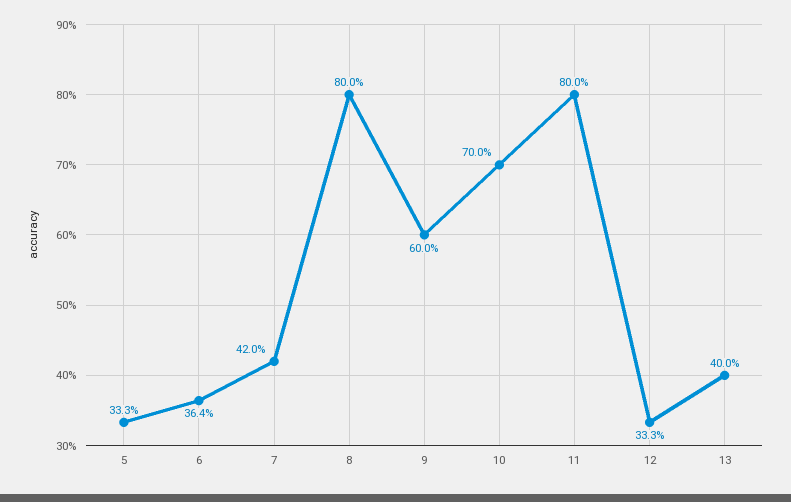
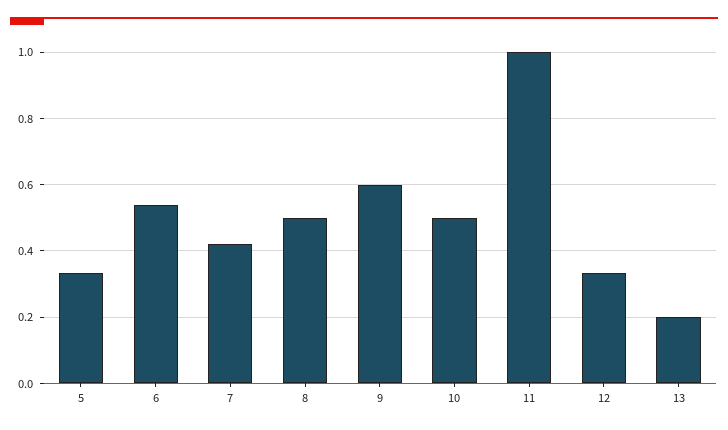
  {
    "5": 0.333,
-   "6": 0.364,
+   "6": 0.54,
    "7": 0.42,
-   "8": 0.8,
+   "8": 0.5,
    "9": 0.6,
-   "10": 0.7,
+   "10": 0.5,
-   "11": 0.8,
+   "11": 1,
    "12": 0.333,
-   "13": 0.4
+   "13": 0.2
  }

